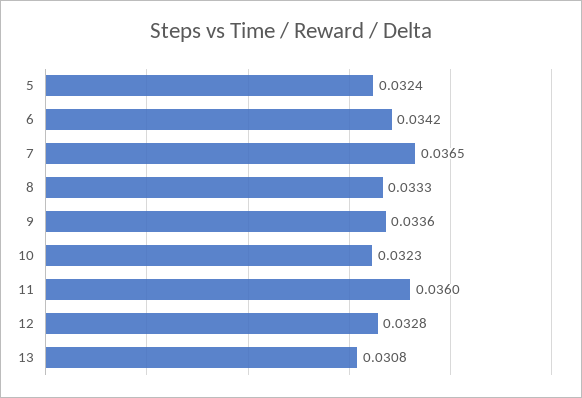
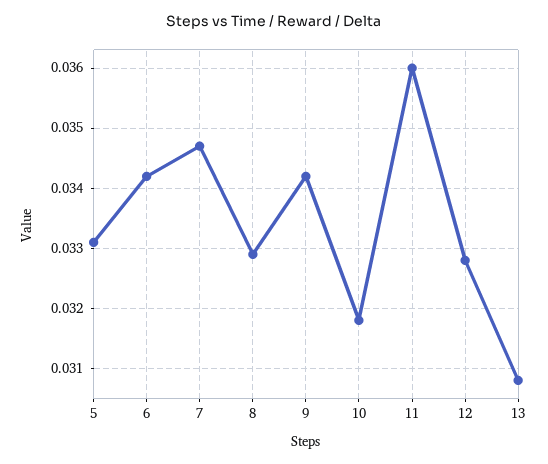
  {
-   "5": 0.0324,
+   "5": 0.0331,
    "6": 0.0342,
-   "7": 0.0365,
+   "7": 0.0347,
-   "8": 0.0333,
+   "8": 0.0329,
-   "9": 0.0336,
+   "9": 0.0342,
-   "10": 0.0323,
+   "10": 0.0318,
    "11": 0.036,
    "12": 0.0328,
    "13": 0.0308
  }

